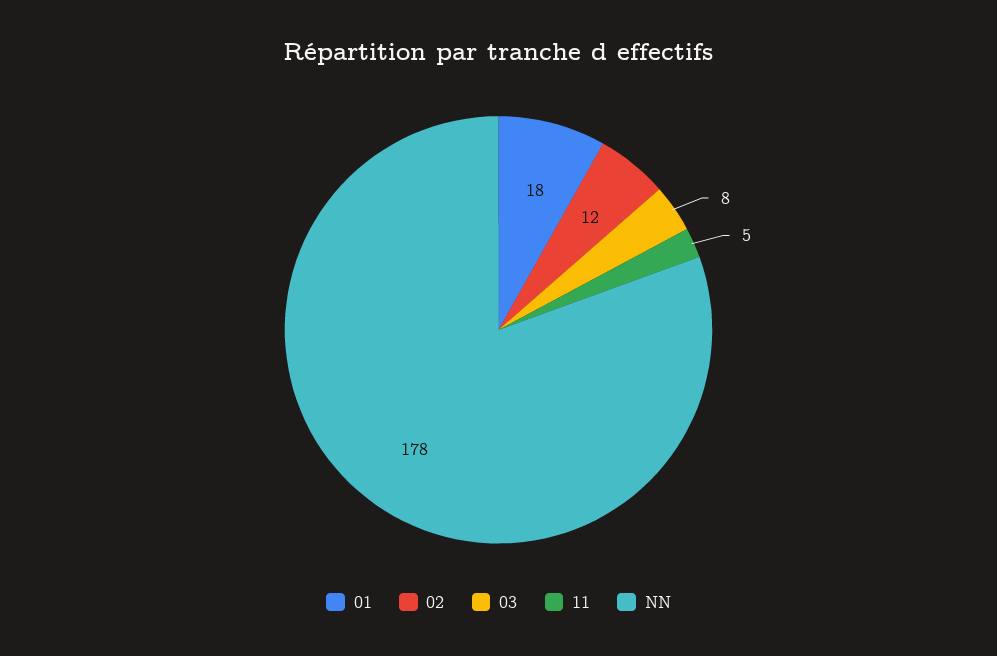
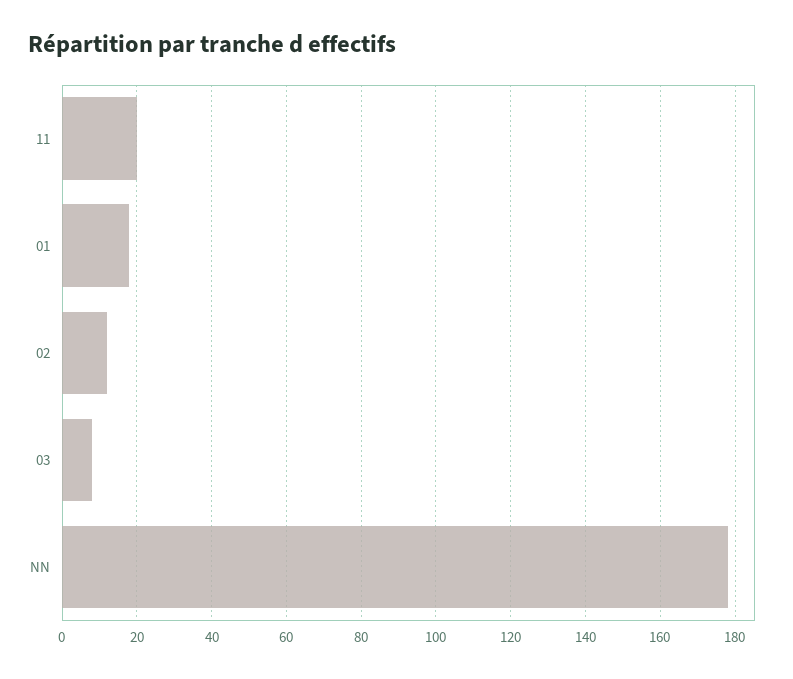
  {
    "01": 18,
    "02": 12,
    "03": 8,
-   "11": 5,
+   "11": 20,
    "NN": 178
  }

